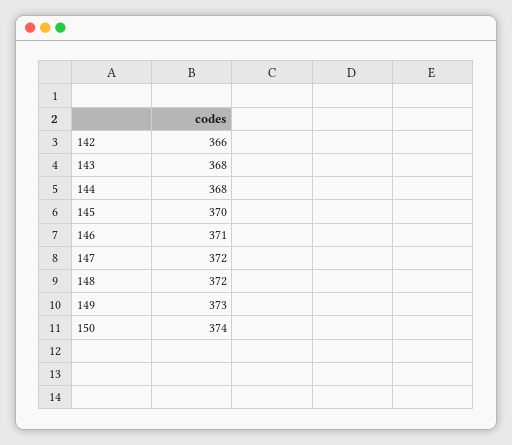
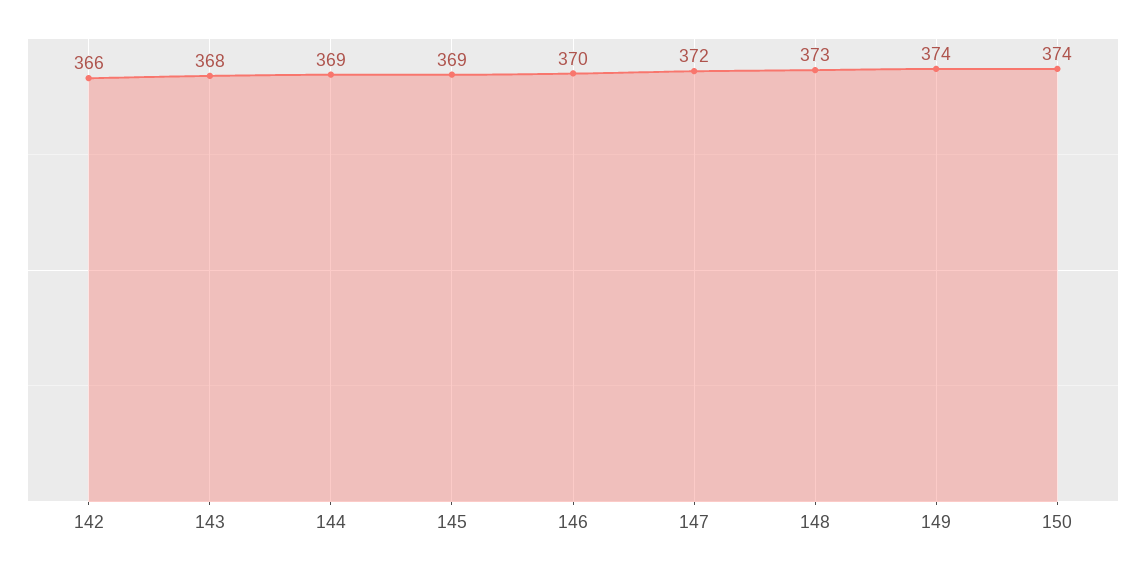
  {
    "142": 366,
    "143": 368,
-   "144": 368,
+   "144": 369,
-   "145": 370,
+   "145": 369,
-   "146": 371,
+   "146": 370,
    "147": 372,
-   "148": 372,
+   "148": 373,
-   "149": 373,
+   "149": 374,
    "150": 374
  }

